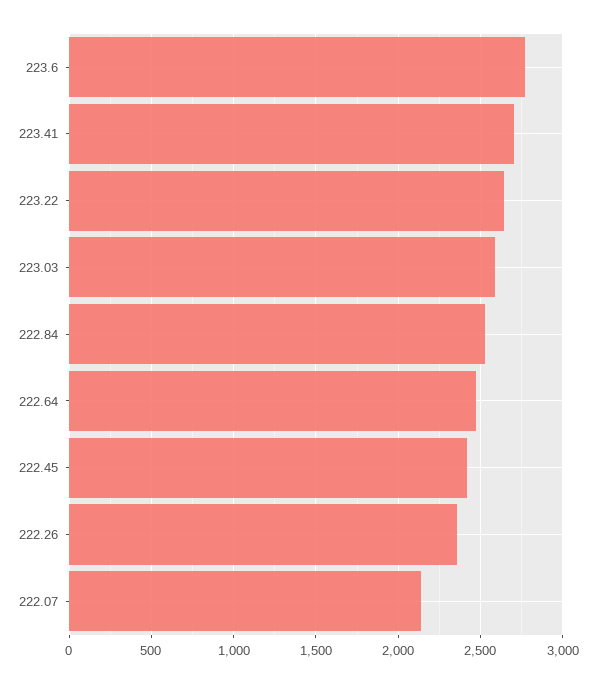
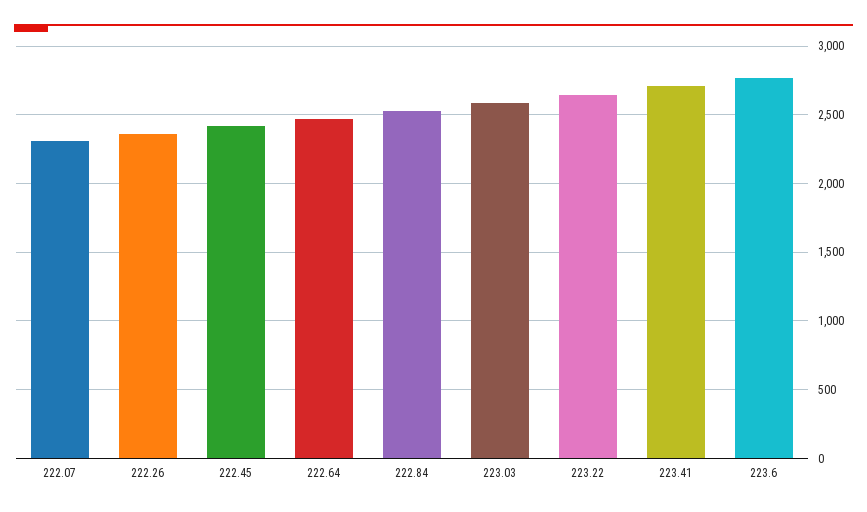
  {
    "223.6": 2750,
    "223.41": 2700,
    "223.22": 2650,
    "223.03": 2600,
    "222.84": 2550,
    "222.64": 2450,
    "222.45": 2400,
    "222.26": 2350,
-   "222.07": 2150
+   "222.07": 2300
  }

